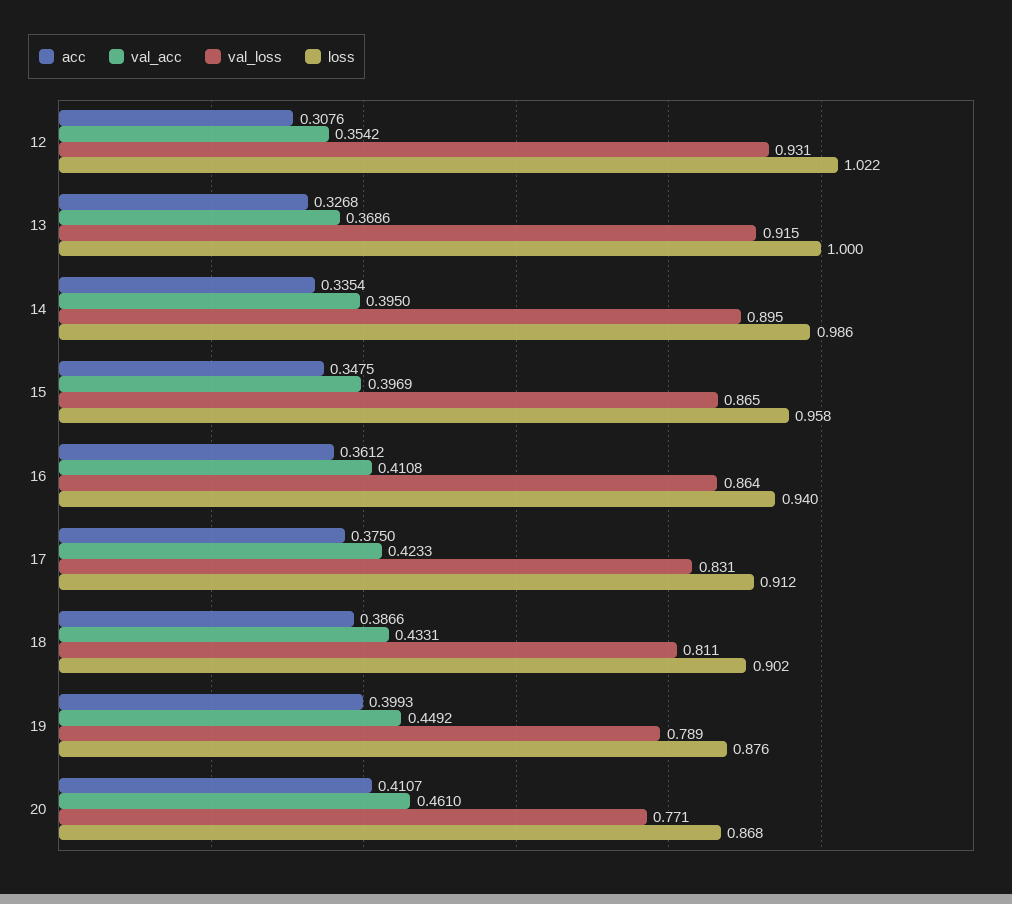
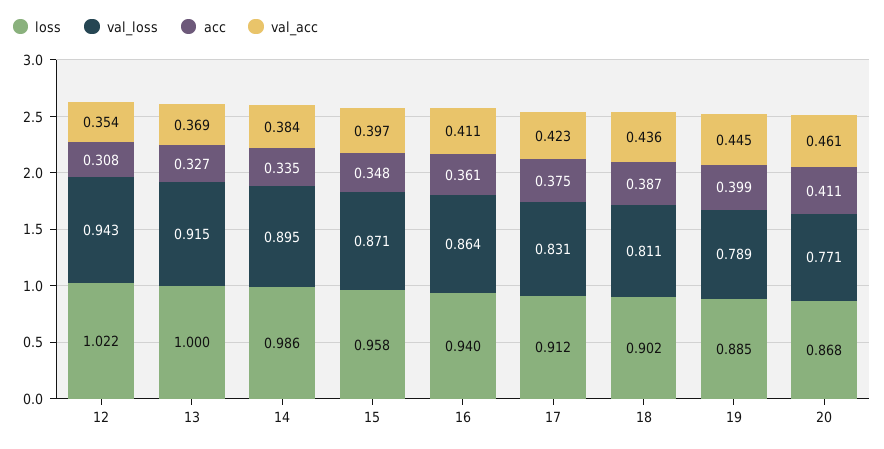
  {
    "acc": {
      "12": 0.3076,
      "13": 0.3268,
      "14": 0.3354,
      "15": 0.3475,
      "16": 0.3612,
      "17": 0.375,
      "18": 0.3866,
      "19": 0.3993,
      "20": 0.4107
    },
    "val_acc": {
      "12": 0.3542,
      "13": 0.3686,
-     "14": 0.395,
+     "14": 0.384,
      "15": 0.3969,
      "16": 0.4108,
      "17": 0.4233,
-     "18": 0.4331,
+     "18": 0.436,
-     "19": 0.4492,
+     "19": 0.445,
      "20": 0.461
    },
    "val_loss": {
-     "12": 0.931,
+     "12": 0.943,
      "13": 0.915,
      "14": 0.895,
-     "15": 0.865,
+     "15": 0.871,
      "16": 0.864,
      "17": 0.831,
      "18": 0.811,
      "19": 0.789,
      "20": 0.771
    },
    "loss": {
      "12": 1.022,
      "13": 1,
      "14": 0.986,
      "15": 0.958,
      "16": 0.94,
      "17": 0.912,
      "18": 0.902,
-     "19": 0.876,
+     "19": 0.885,
      "20": 0.868
    }
  }

